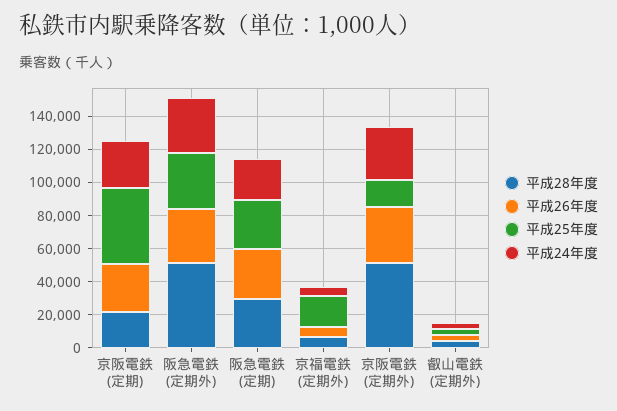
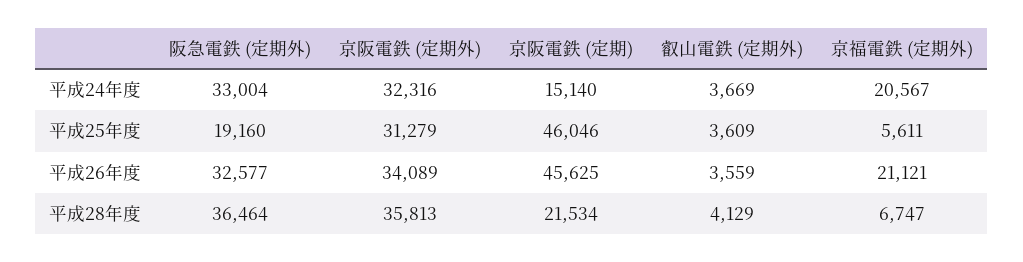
  {
    "平成28年度": {
      "京阪電鉄 (定期)": 21534,
-     "阪急電鉄 (定期外)": 50000,
+     "阪急電鉄 (定期外)": 36464,
-     "阪急電鉄 (定期)": 30000,
      "京福電鉄 (定期外)": 6747,
-     "京阪電鉄 (定期外)": 50000,
+     "京阪電鉄 (定期外)": 35813,
      "叡山電鉄 (定期外)": 4129
    },
    "平成26年度": {
-     "京阪電鉄 (定期)": 30000,
+     "京阪電鉄 (定期)": 45625,
      "阪急電鉄 (定期外)": 32577,
-     "阪急電鉄 (定期)": 30000,
-     "京福電鉄 (定期外)": 5000,
+     "京福電鉄 (定期外)": 21121,
      "京阪電鉄 (定期外)": 34089,
      "叡山電鉄 (定期外)": 3559
    },
    "平成25年度": {
      "京阪電鉄 (定期)": 46046,
-     "阪急電鉄 (定期外)": 35000,
+     "阪急電鉄 (定期外)": 19160,
-     "阪急電鉄 (定期)": 30000,
-     "京福電鉄 (定期外)": 20000,
+     "京福電鉄 (定期外)": 5611,
-     "京阪電鉄 (定期外)": 15000,
+     "京阪電鉄 (定期外)": 31279,
      "叡山電鉄 (定期外)": 3609
    },
    "平成24年度": {
-     "京阪電鉄 (定期)": 30000,
+     "京阪電鉄 (定期)": 15140,
      "阪急電鉄 (定期外)": 33004,
-     "阪急電鉄 (定期)": 25000,
-     "京福電鉄 (定期外)": 5000,
+     "京福電鉄 (定期外)": 20567,
      "京阪電鉄 (定期外)": 32316,
      "叡山電鉄 (定期外)": 3669
    }
  }

